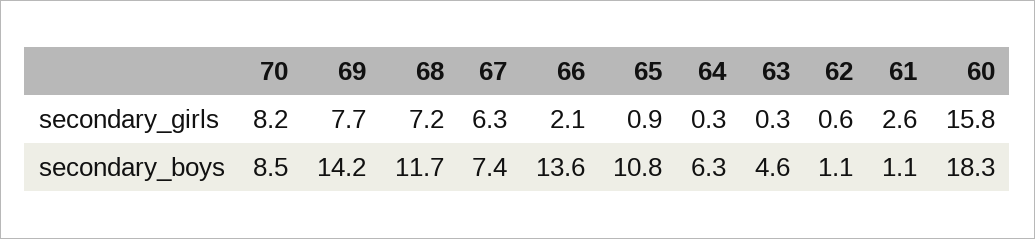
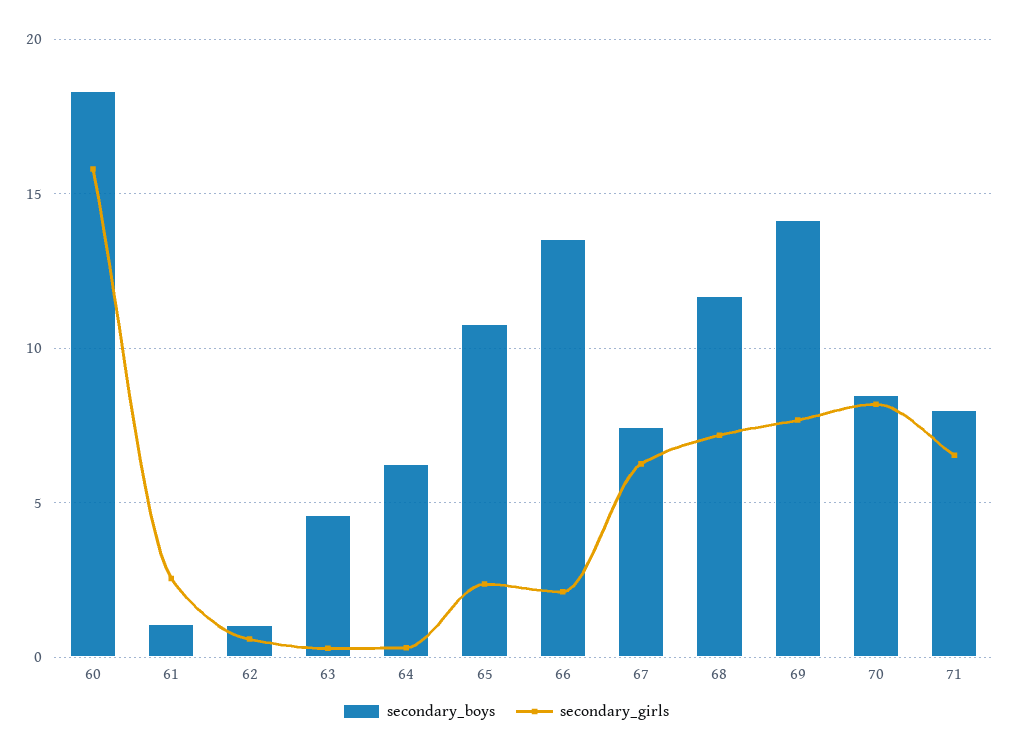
  {
    "secondary_girls": {
      "70": 8.2,
      "69": 7.7,
      "68": 7.2,
      "67": 6.3,
      "66": 2.1,
-     "65": 0.9,
+     "65": 2.5,
      "64": 0.3,
      "63": 0.3,
      "62": 0.6,
      "61": 2.6,
-     "60": 15.8
+     "60": 15.8,
+     "71": 6.5
    },
    "secondary_boys": {
      "70": 8.5,
      "69": 14.2,
      "68": 11.7,
      "67": 7.4,
      "66": 13.6,
      "65": 10.8,
      "64": 6.3,
      "63": 4.6,
      "62": 1.1,
      "61": 1.1,
-     "60": 18.3
+     "60": 18.3,
+     "71": 8
    }
  }

